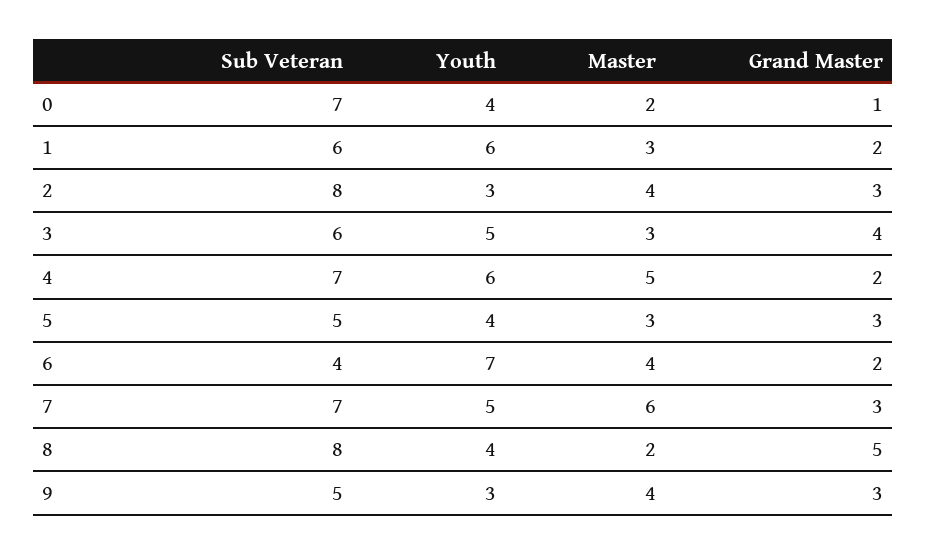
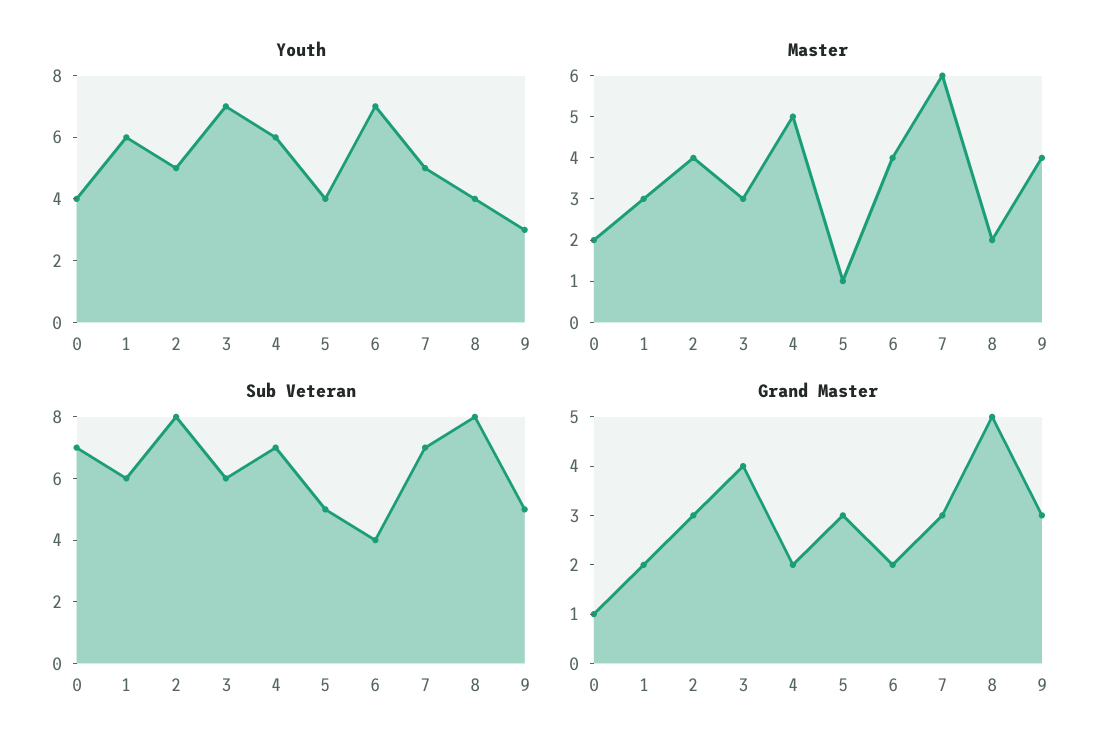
  {
    "Sub Veteran": {
      "0": 7,
      "1": 6,
      "2": 8,
      "3": 6,
      "4": 7,
      "5": 5,
      "6": 4,
      "7": 7,
      "8": 8,
      "9": 5
    },
    "Youth": {
      "0": 4,
      "1": 6,
-     "2": 3,
+     "2": 5,
-     "3": 5,
+     "3": 7,
      "4": 6,
      "5": 4,
      "6": 7,
      "7": 5,
      "8": 4,
      "9": 3
    },
    "Master": {
      "0": 2,
      "1": 3,
      "2": 4,
      "3": 3,
      "4": 5,
-     "5": 3,
+     "5": 1,
      "6": 4,
      "7": 6,
      "8": 2,
      "9": 4
    },
    "Grand Master": {
      "0": 1,
      "1": 2,
      "2": 3,
      "3": 4,
      "4": 2,
      "5": 3,
      "6": 2,
      "7": 3,
      "8": 5,
      "9": 3
    }
  }

